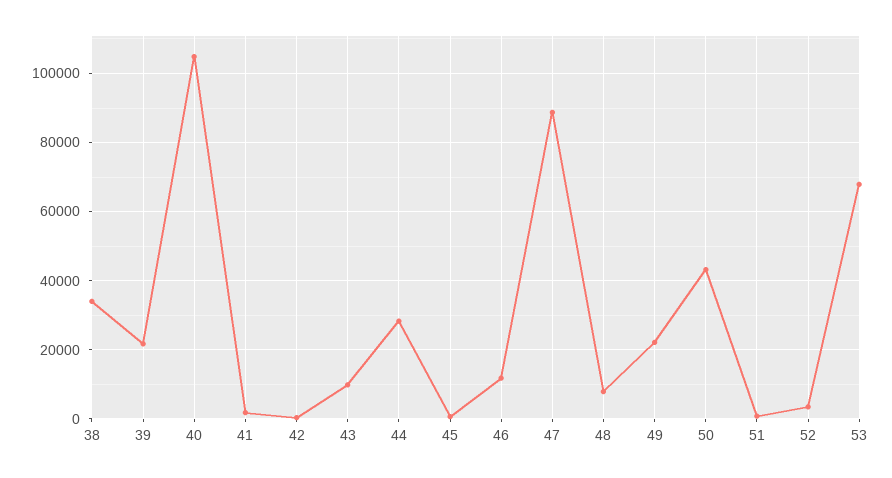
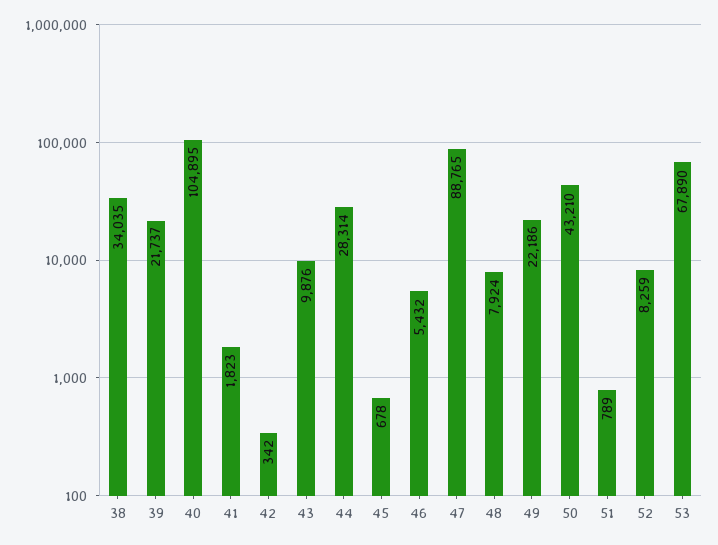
  {
    "38": 34035,
    "39": 21737,
    "40": 104895,
    "41": 1823,
    "42": 342,
    "43": 9876,
    "44": 28314,
    "45": 678,
-   "46": 12000,
+   "46": 5432,
    "47": 88765,
    "48": 7924,
    "49": 22186,
    "50": 43210,
    "51": 789,
-   "52": 4000,
+   "52": 8259,
    "53": 67890
  }

